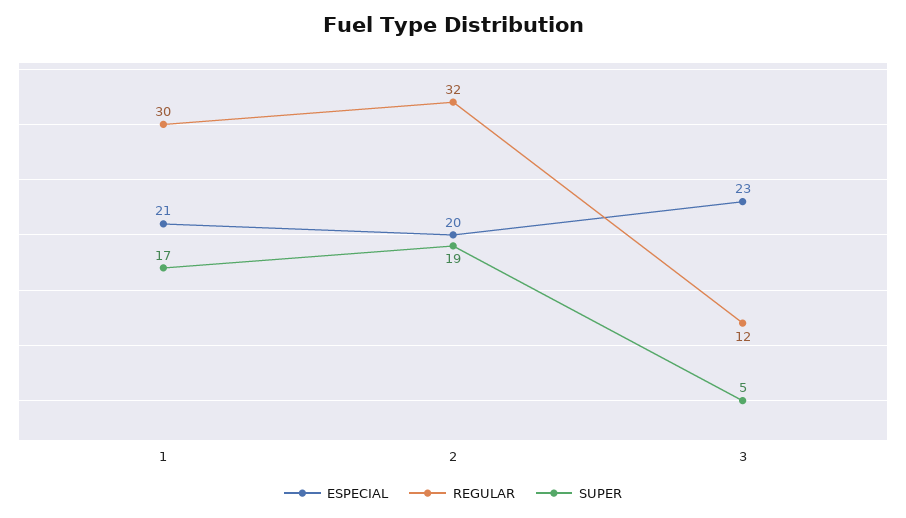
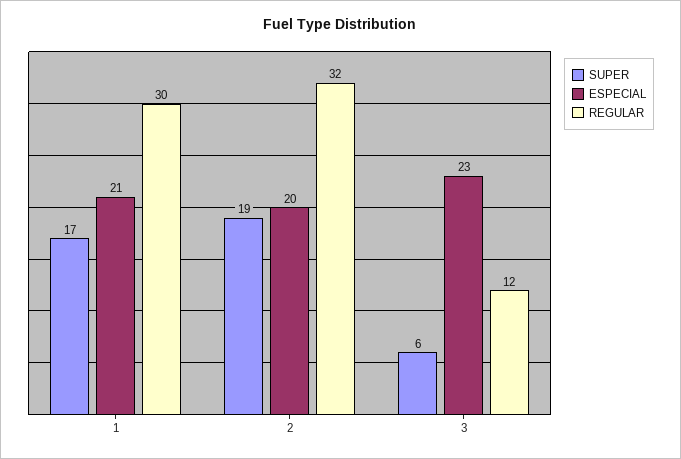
  {
    "ESPECIAL": {
      "1": 21,
      "2": 20,
      "3": 23
    },
    "REGULAR": {
      "1": 30,
      "2": 32,
      "3": 12
    },
    "SUPER": {
      "1": 17,
      "2": 19,
-     "3": 5
+     "3": 6
    }
  }

